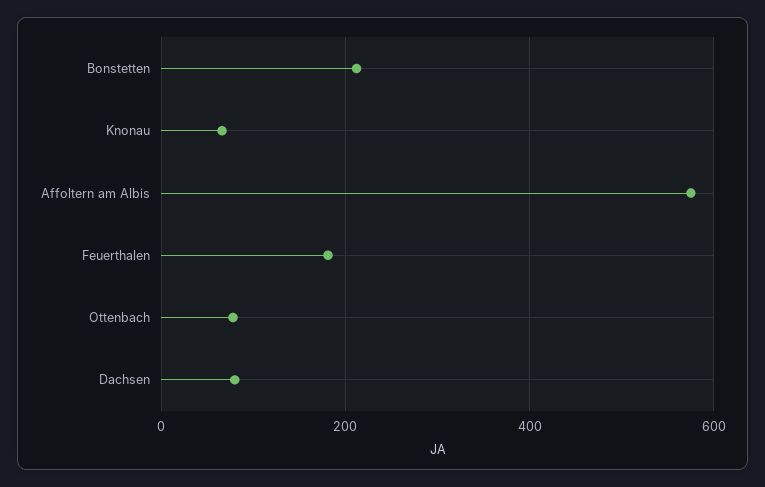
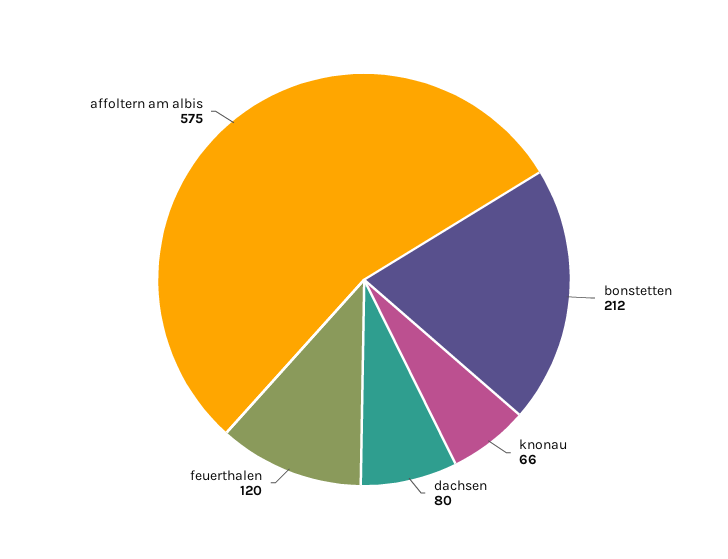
  {
    "Bonstetten": 212,
    "Knonau": 66,
    "Affoltern am Albis": 575,
-   "Feuerthalen": 180,
+   "Feuerthalen": 120,
-   "Ottenbach": 80,
    "Dachsen": 80
  }

